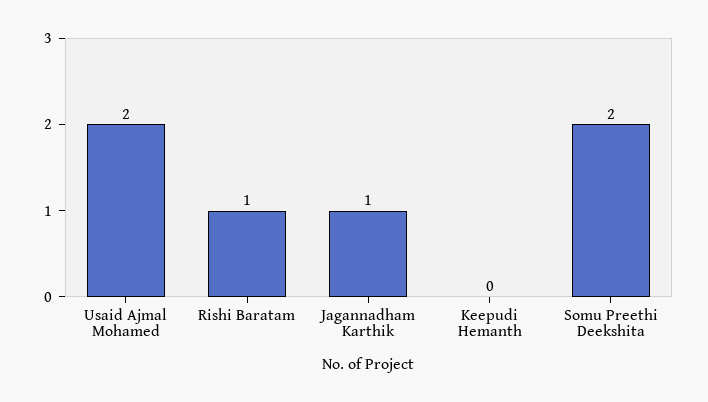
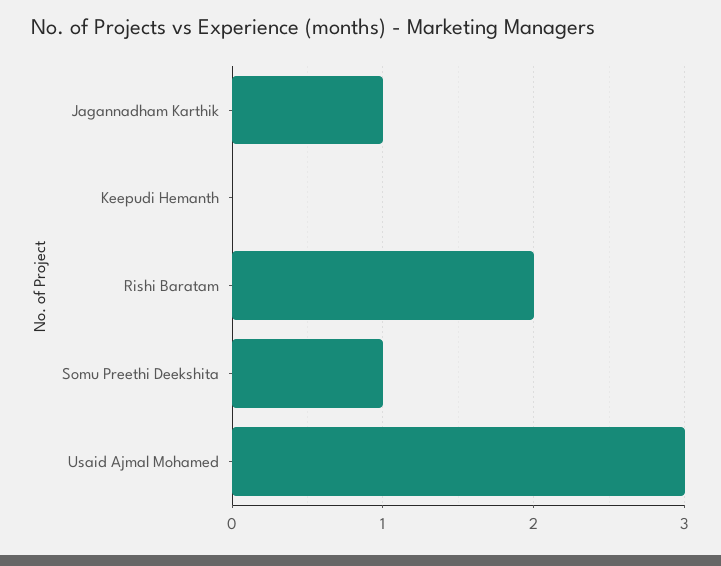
  {
-   "Usaid Ajmal Mohamed": 2,
+   "Usaid Ajmal Mohamed": 3,
-   "Rishi Baratam": 1,
+   "Rishi Baratam": 2,
    "Jagannadham Karthik": 1,
    "Keepudi Hemanth": 0,
-   "Somu Preethi Deekshita": 2
+   "Somu Preethi Deekshita": 1
  }

